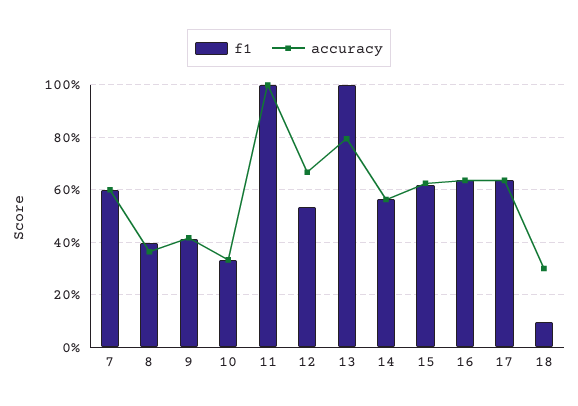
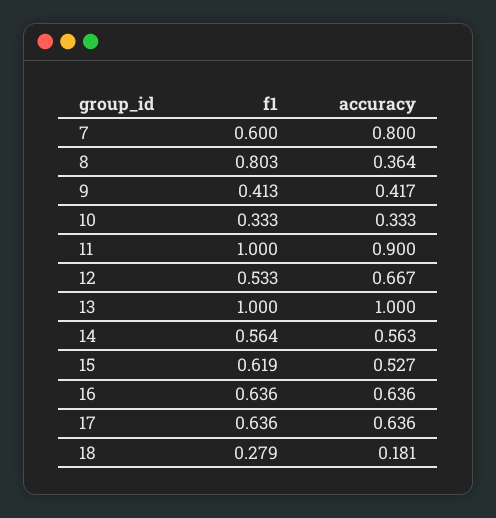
  {
    "f1": {
      "7": 0.6,
-     "8": 0.4,
+     "8": 0.803,
      "9": 0.413,
      "10": 0.333,
      "11": 1,
      "12": 0.533,
      "13": 1,
      "14": 0.564,
      "15": 0.619,
      "16": 0.636,
      "17": 0.636,
-     "18": 0.1
+     "18": 0.279
    },
    "accuracy": {
-     "7": 0.6,
+     "7": 0.8,
      "8": 0.364,
      "9": 0.417,
      "10": 0.333,
-     "11": 1,
+     "11": 0.9,
      "12": 0.667,
-     "13": 0.8,
+     "13": 1,
      "14": 0.563,
-     "15": 0.625,
+     "15": 0.527,
      "16": 0.636,
      "17": 0.636,
-     "18": 0.3
+     "18": 0.181
    }
  }

